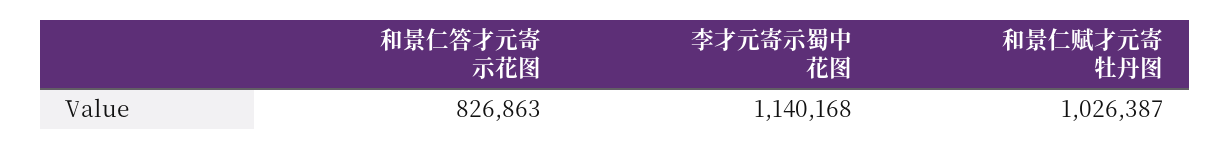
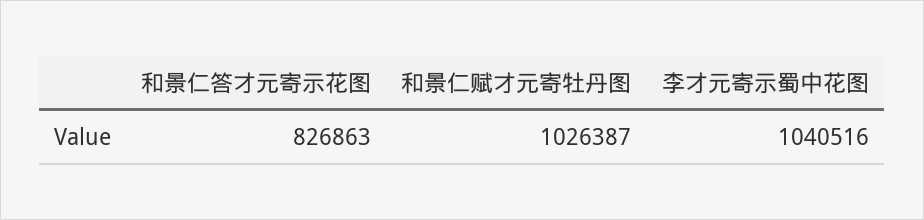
  {
    "和景仁答才元寄示花图": 826863,
-   "李才元寄示蜀中花图": 1140168,
+   "李才元寄示蜀中花图": 1040516,
    "和景仁赋才元寄牡丹图": 1026387
  }

